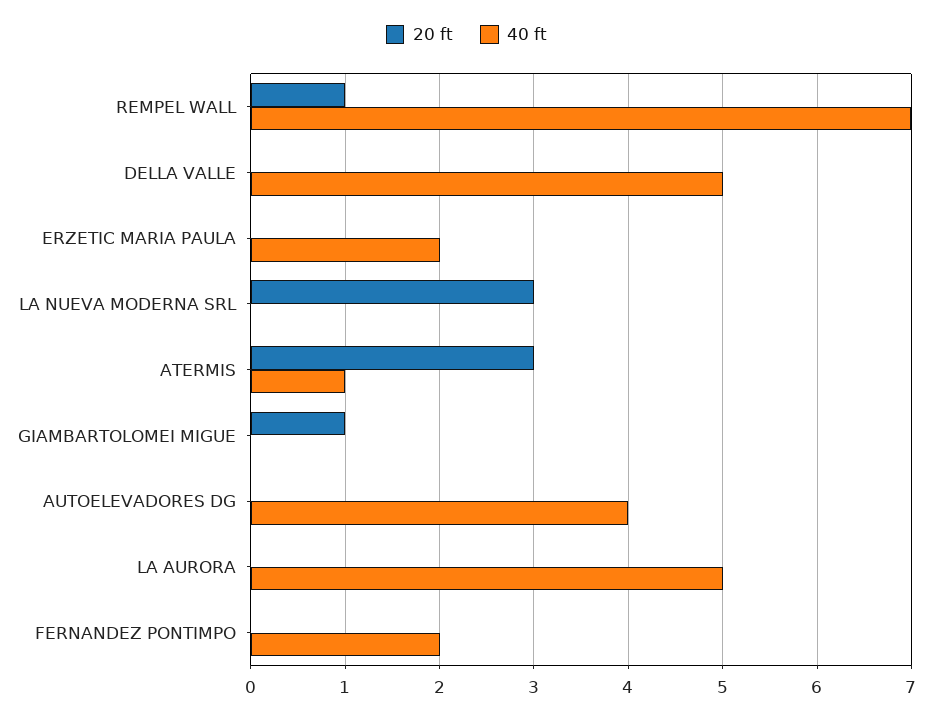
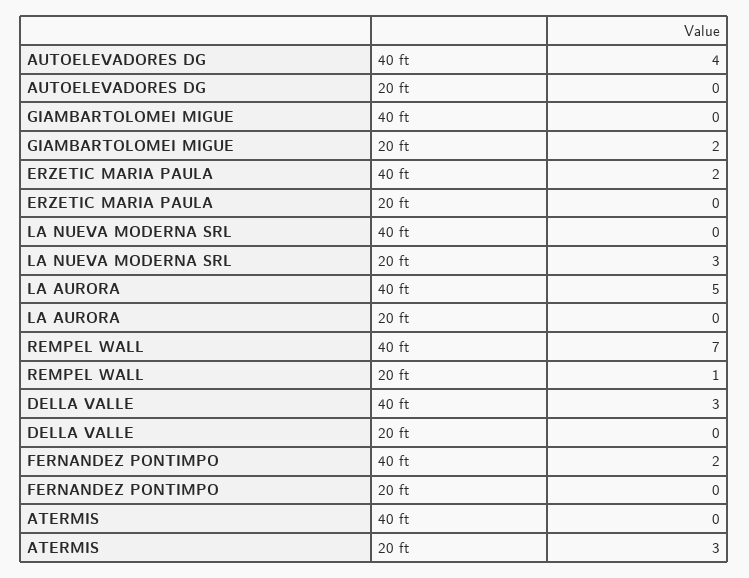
  {
    "20 ft": {
      "REMPEL WALL": 1,
      "DELLA VALLE": 0,
      "ERZETIC MARIA PAULA": 0,
      "LA NUEVA MODERNA SRL": 3,
      "ATERMIS": 3,
-     "GIAMBARTOLOMEI MIGUE": 1,
+     "GIAMBARTOLOMEI MIGUE": 2,
      "AUTOELEVADORES DG": 0,
      "LA AURORA": 0,
      "FERNANDEZ PONTIMPO": 0
    },
    "40 ft": {
      "REMPEL WALL": 7,
-     "DELLA VALLE": 5,
+     "DELLA VALLE": 3,
      "ERZETIC MARIA PAULA": 2,
      "LA NUEVA MODERNA SRL": 0,
-     "ATERMIS": 1,
+     "ATERMIS": 0,
      "GIAMBARTOLOMEI MIGUE": 0,
      "AUTOELEVADORES DG": 4,
      "LA AURORA": 5,
      "FERNANDEZ PONTIMPO": 2
    }
  }

